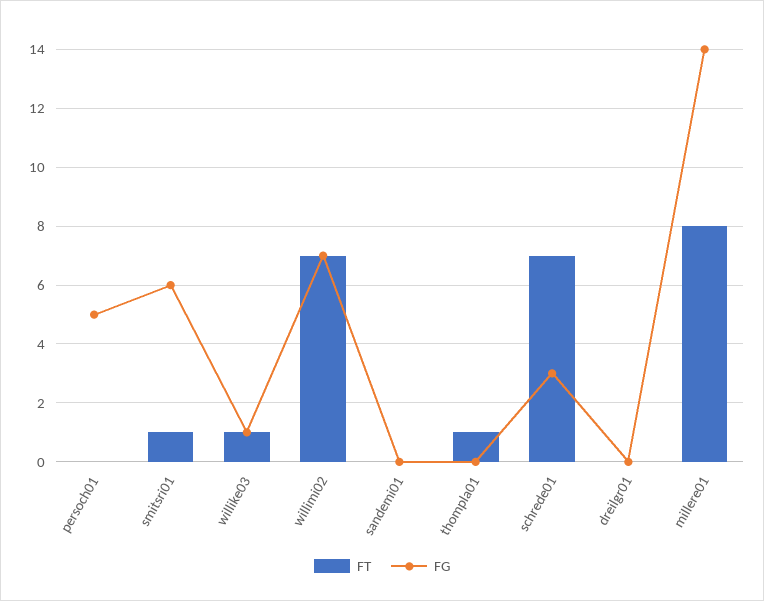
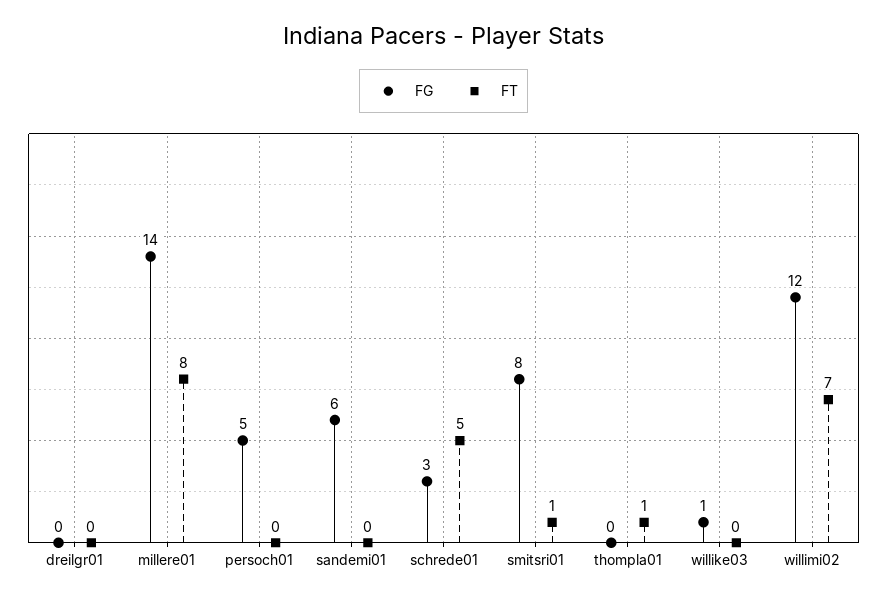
  {
    "FT": {
      "persoch01": 0,
      "smitsri01": 1,
-     "willike03": 1,
+     "willike03": 0,
      "willimi02": 7,
      "sandemi01": 0,
      "thompla01": 1,
-     "schrede01": 7,
+     "schrede01": 5,
      "dreilgr01": 0,
      "millere01": 8
    },
    "FG": {
      "persoch01": 5,
-     "smitsri01": 6,
+     "smitsri01": 8,
      "willike03": 1,
-     "willimi02": 7,
+     "willimi02": 12,
-     "sandemi01": 0,
+     "sandemi01": 6,
      "thompla01": 0,
      "schrede01": 3,
      "dreilgr01": 0,
      "millere01": 14
    }
  }

